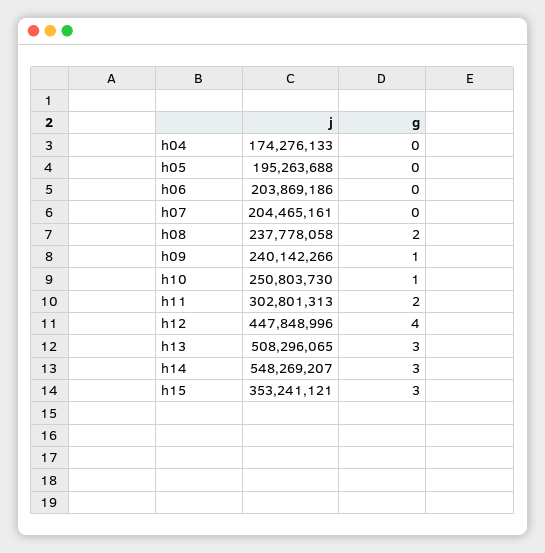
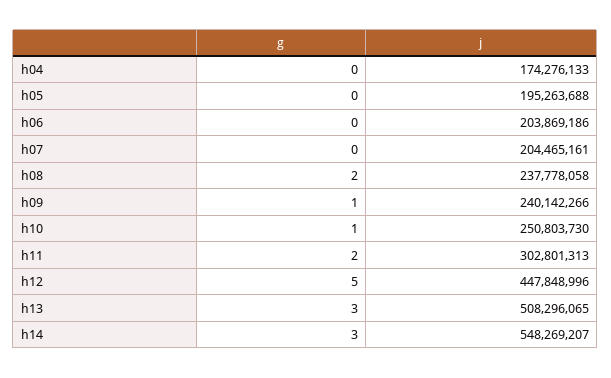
  {
    "j": {
      "h04": 174276133,
      "h05": 195263688,
      "h06": 203869186,
      "h07": 204465161,
      "h08": 237778058,
      "h09": 240142266,
      "h10": 250803730,
      "h11": 302801313,
      "h12": 447848996,
      "h13": 508296065,
-     "h14": 548269207,
+     "h14": 548269207
-     "h15": 353241121
    },
    "g": {
      "h04": 0,
      "h05": 0,
      "h06": 0,
      "h07": 0,
      "h08": 2,
      "h09": 1,
      "h10": 1,
      "h11": 2,
-     "h12": 4,
+     "h12": 5,
      "h13": 3,
-     "h14": 3,
+     "h14": 3
-     "h15": 3
    }
  }

